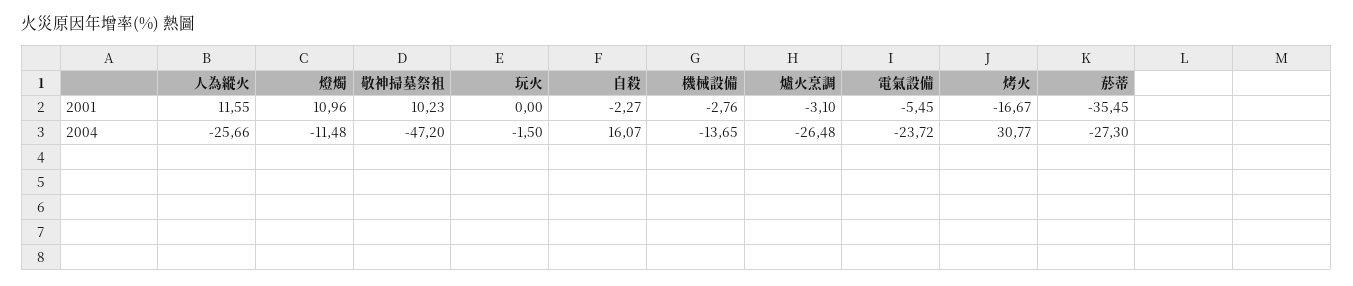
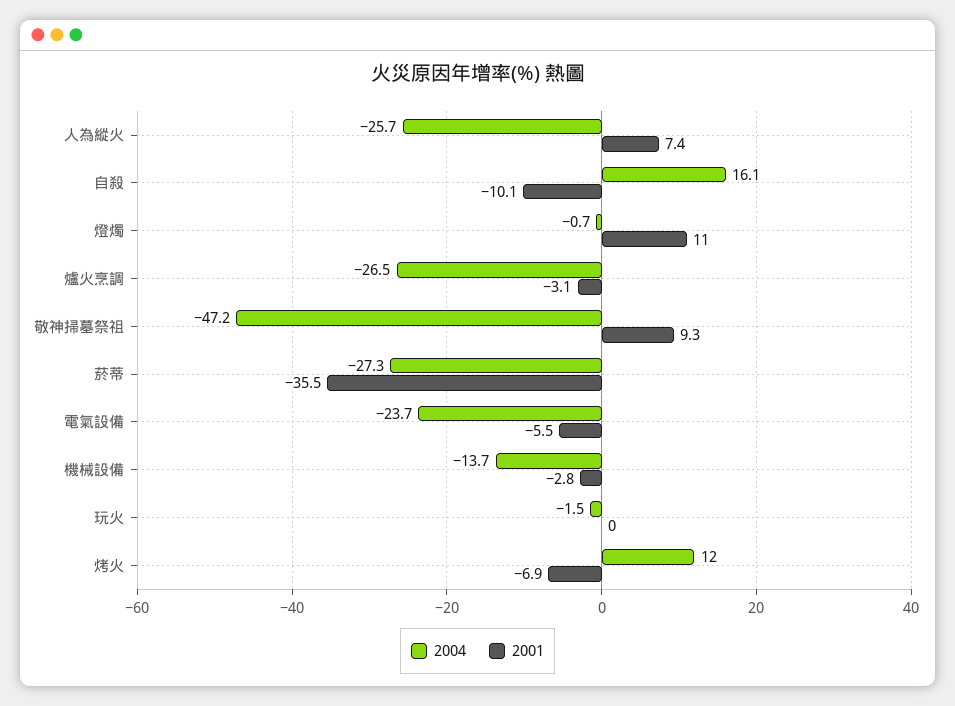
  {
    "2001": {
-     "人為縱火": 11.55,
+     "人為縱火": 7.4,
      "燈燭": 10.96,
-     "敬神掃墓祭祖": 10.23,
+     "敬神掃墓祭祖": 9.3,
      "玩火": 0,
-     "自殺": -2.27,
+     "自殺": -10.1,
      "機械設備": -2.76,
      "爐火烹調": -3.1,
      "電氣設備": -5.45,
-     "烤火": -16.67,
+     "烤火": -6.9,
      "菸蒂": -35.45
    },
    "2004": {
      "人為縱火": -25.66,
-     "燈燭": -11.48,
+     "燈燭": -0.7,
      "敬神掃墓祭祖": -47.2,
      "玩火": -1.5,
      "自殺": 16.07,
      "機械設備": -13.65,
      "爐火烹調": -26.48,
      "電氣設備": -23.72,
-     "烤火": 30.77,
+     "烤火": 12,
      "菸蒂": -27.3
    }
  }

